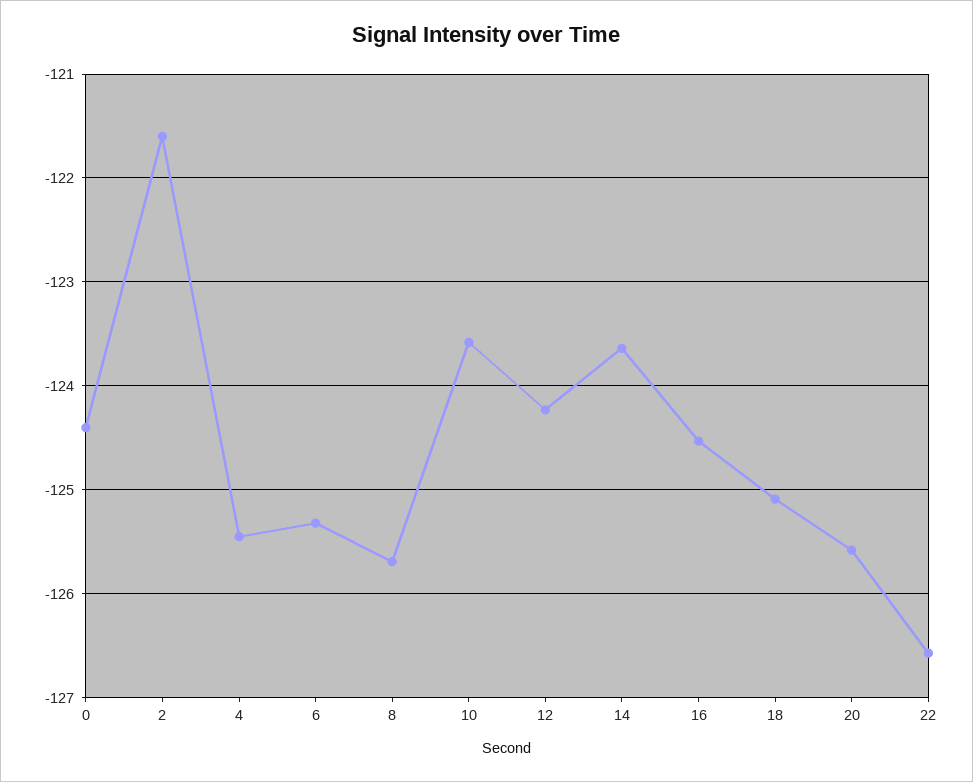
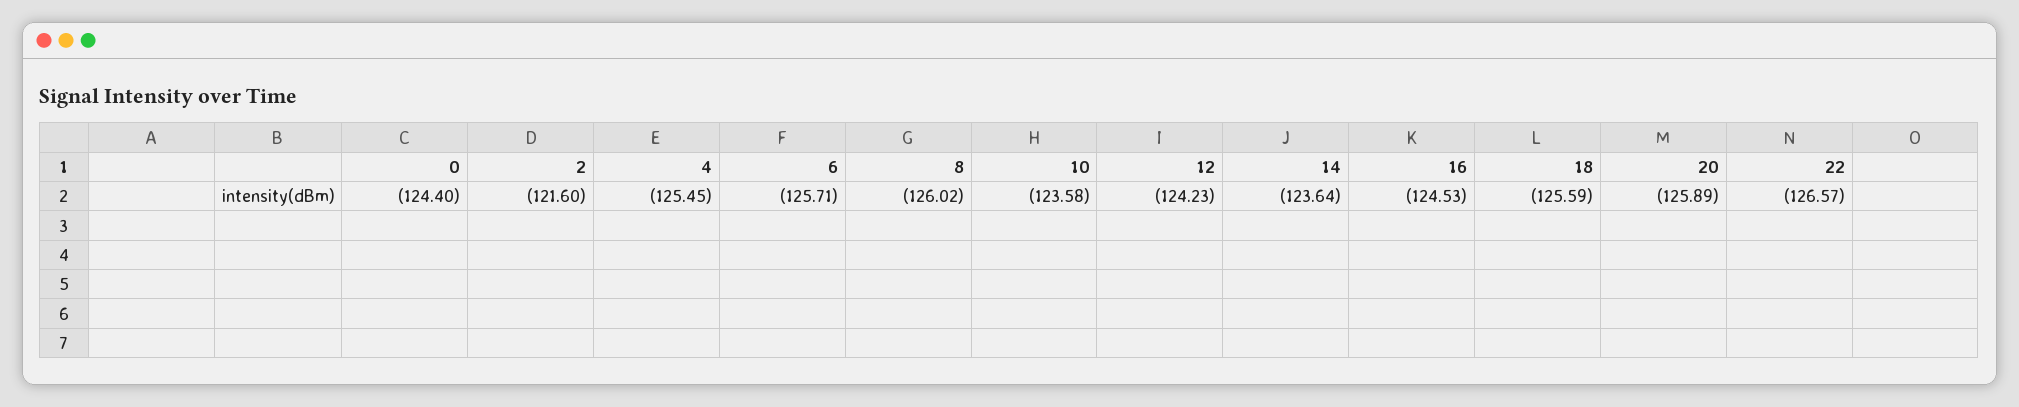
  {
    "0": -124.4,
    "2": -121.6,
    "4": -125.45,
-   "6": -125.3,
+   "6": -125.71,
-   "8": -125.7,
+   "8": -126.02,
    "10": -123.58,
    "12": -124.23,
    "14": -123.64,
    "16": -124.53,
-   "18": -125.1,
+   "18": -125.59,
-   "20": -125.6,
+   "20": -125.89,
    "22": -126.57
  }

